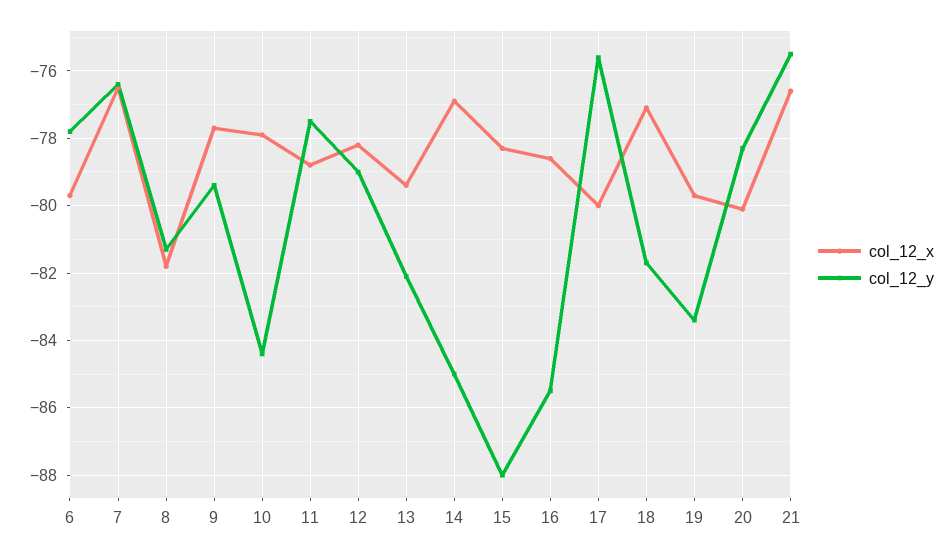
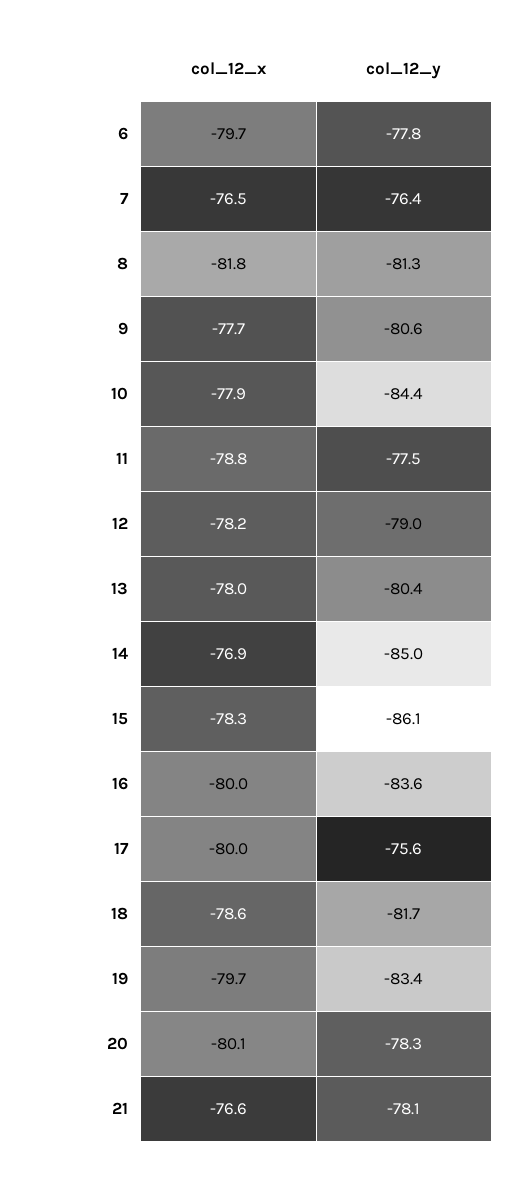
  {
    "col_12_x": {
      "6": -79.7,
      "7": -76.5,
      "8": -81.8,
      "9": -77.7,
      "10": -77.9,
      "11": -78.8,
      "12": -78.2,
-     "13": -79.5,
+     "13": -78,
      "14": -76.9,
      "15": -78.3,
-     "16": -78.5,
+     "16": -80,
      "17": -80,
-     "18": -77,
+     "18": -78.6,
      "19": -79.7,
      "20": -80.1,
      "21": -76.6
    },
    "col_12_y": {
      "6": -77.8,
      "7": -76.4,
      "8": -81.3,
-     "9": -79.5,
+     "9": -80.6,
      "10": -84.4,
      "11": -77.5,
      "12": -79,
-     "13": -82,
+     "13": -80.4,
      "14": -85,
-     "15": -88,
+     "15": -86.1,
-     "16": -85.5,
+     "16": -83.6,
      "17": -75.6,
      "18": -81.7,
      "19": -83.4,
      "20": -78.3,
-     "21": -75.5
+     "21": -78.1
    }
  }

